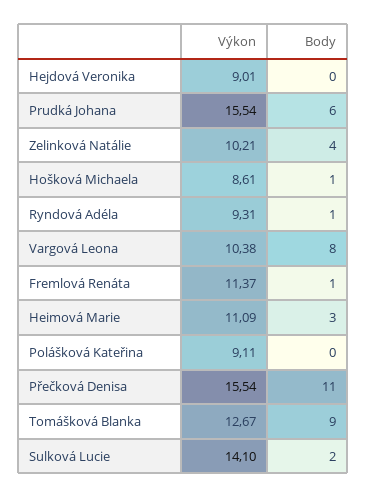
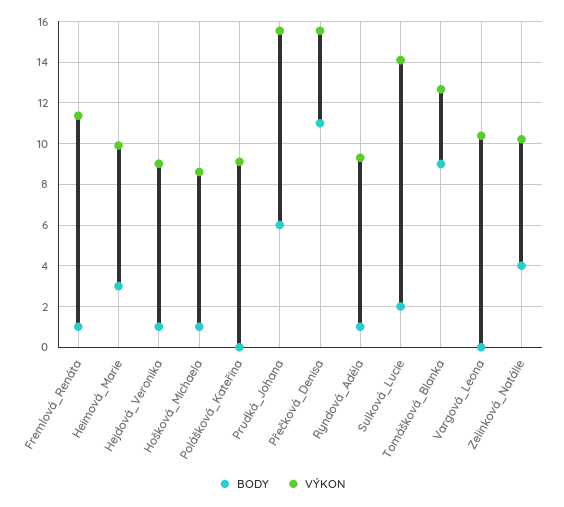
  {
    "Výkon": {
      "Hejdová Veronika": 9.01,
      "Prudká Johana": 15.54,
      "Zelinková Natálie": 10.21,
      "Hošková Michaela": 8.61,
      "Ryndová Adéla": 9.31,
      "Vargová Leona": 10.38,
      "Fremlová Renáta": 11.37,
-     "Heimová Marie": 11.09,
+     "Heimová Marie": 10,
      "Polášková Kateřina": 9.11,
      "Přečková Denisa": 15.54,
      "Tomášková Blanka": 12.67,
      "Sulková Lucie": 14.1
    },
    "Body": {
-     "Hejdová Veronika": 0,
+     "Hejdová Veronika": 1,
      "Prudká Johana": 6,
      "Zelinková Natálie": 4,
      "Hošková Michaela": 1,
      "Ryndová Adéla": 1,
-     "Vargová Leona": 8,
+     "Vargová Leona": 0,
      "Fremlová Renáta": 1,
      "Heimová Marie": 3,
      "Polášková Kateřina": 0,
      "Přečková Denisa": 11,
      "Tomášková Blanka": 9,
      "Sulková Lucie": 2
    }
  }

